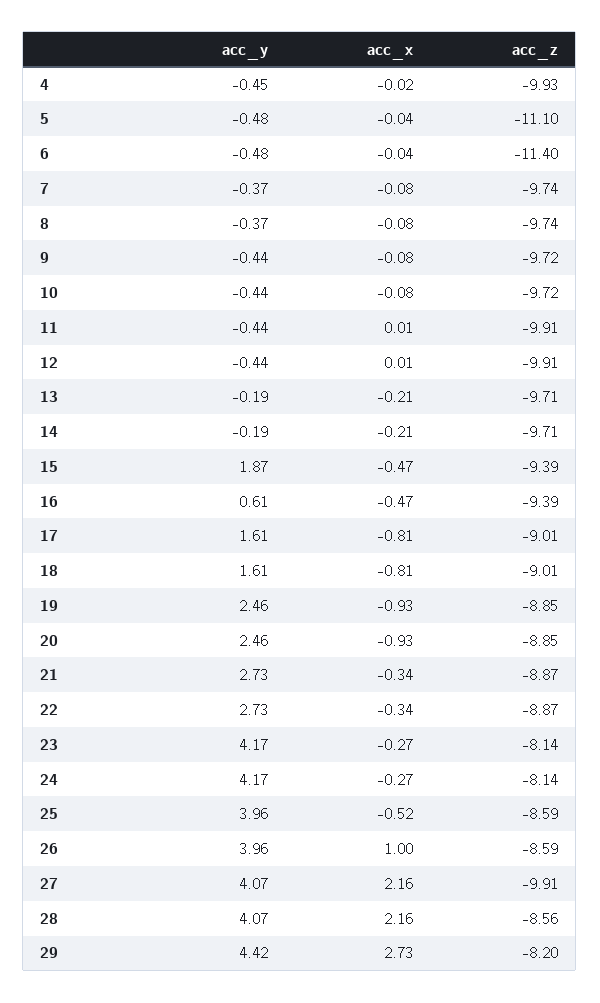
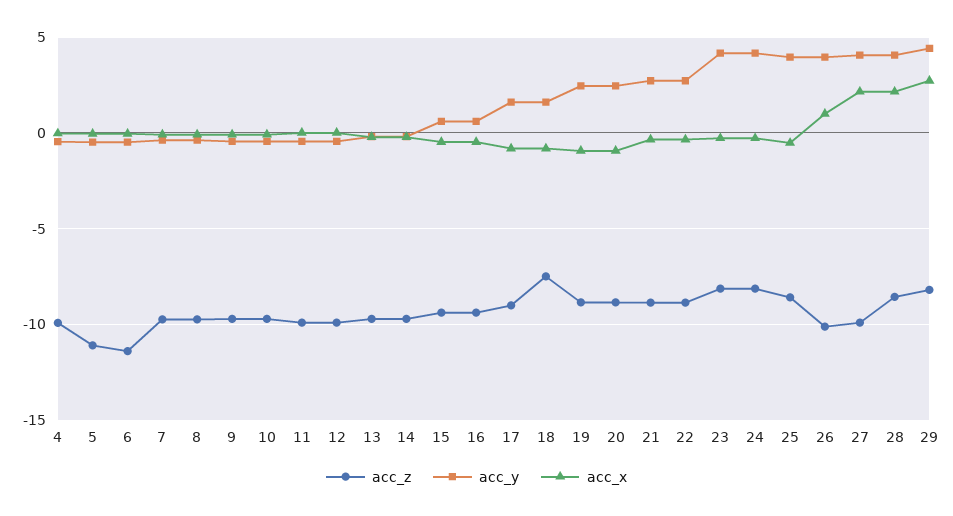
  {
    "acc_y": {
      "4": -0.45,
      "5": -0.48,
      "6": -0.48,
      "7": -0.37,
      "8": -0.37,
      "9": -0.44,
      "10": -0.44,
      "11": -0.44,
      "12": -0.44,
      "13": -0.19,
      "14": -0.19,
-     "15": 1.87,
+     "15": 0.5,
      "16": 0.61,
      "17": 1.61,
      "18": 1.61,
      "19": 2.46,
      "20": 2.46,
      "21": 2.73,
      "22": 2.73,
      "23": 4.17,
      "24": 4.17,
      "25": 3.96,
      "26": 3.96,
      "27": 4.07,
      "28": 4.07,
      "29": 4.42
    },
    "acc_x": {
      "4": -0.02,
      "5": -0.04,
      "6": -0.04,
      "7": -0.08,
      "8": -0.08,
      "9": -0.08,
      "10": -0.08,
      "11": 0.01,
      "12": 0.01,
      "13": -0.21,
      "14": -0.21,
      "15": -0.47,
      "16": -0.47,
      "17": -0.81,
      "18": -0.81,
      "19": -0.93,
      "20": -0.93,
      "21": -0.34,
      "22": -0.34,
      "23": -0.27,
      "24": -0.27,
      "25": -0.52,
      "26": 1,
      "27": 2.16,
      "28": 2.16,
      "29": 2.73
    },
    "acc_z": {
      "4": -9.93,
      "5": -11.1,
      "6": -11.4,
      "7": -9.74,
      "8": -9.74,
      "9": -9.72,
      "10": -9.72,
      "11": -9.91,
      "12": -9.91,
      "13": -9.71,
      "14": -9.71,
      "15": -9.39,
      "16": -9.39,
      "17": -9.01,
-     "18": -9.01,
+     "18": -7.5,
      "19": -8.85,
      "20": -8.85,
      "21": -8.87,
      "22": -8.87,
      "23": -8.14,
      "24": -8.14,
      "25": -8.59,
-     "26": -8.59,
+     "26": -10,
      "27": -9.91,
      "28": -8.56,
      "29": -8.2
    }
  }

